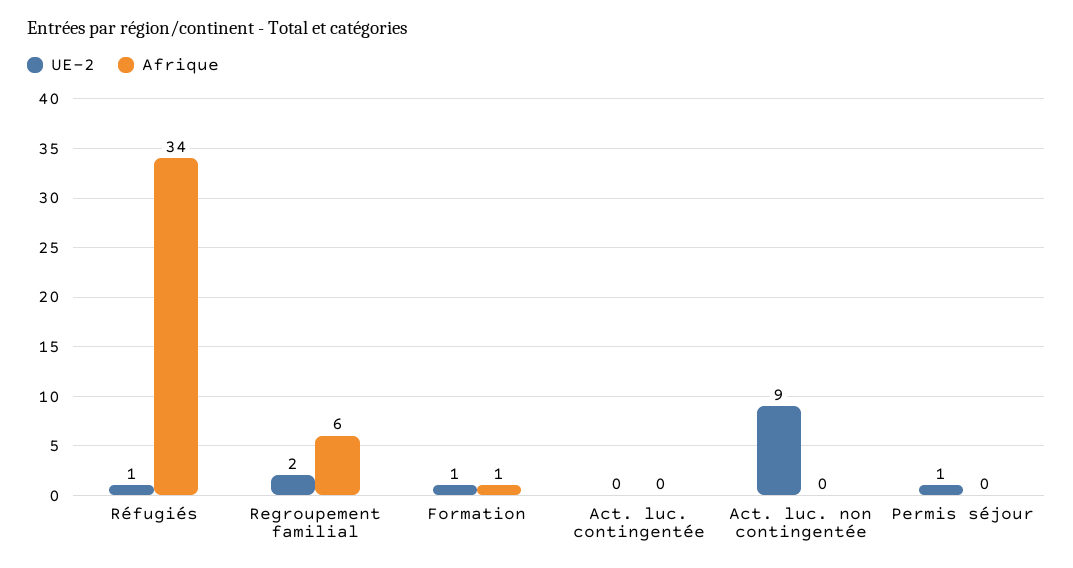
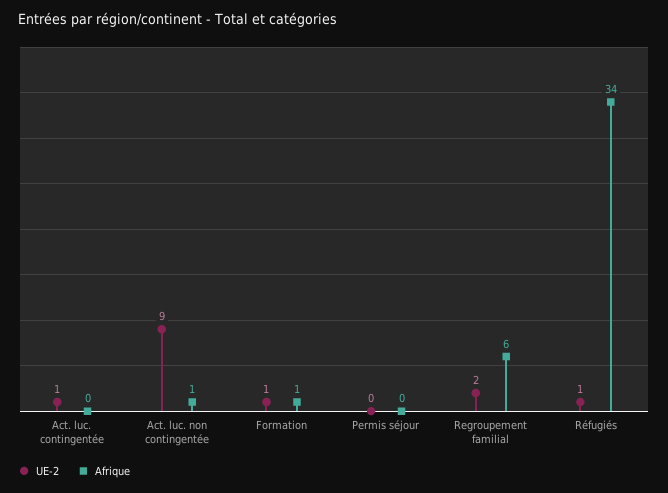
  {
    "UE-2": {
      "Réfugiés": 1,
      "Regroupement familial": 2,
      "Formation": 1,
-     "Act. luc. contingentée": 0,
+     "Act. luc. contingentée": 1,
      "Act. luc. non contingentée": 9,
-     "Permis séjour": 1
+     "Permis séjour": 0
    },
    "Afrique": {
      "Réfugiés": 34,
      "Regroupement familial": 6,
      "Formation": 1,
      "Act. luc. contingentée": 0,
-     "Act. luc. non contingentée": 0,
+     "Act. luc. non contingentée": 1,
      "Permis séjour": 0
    }
  }

